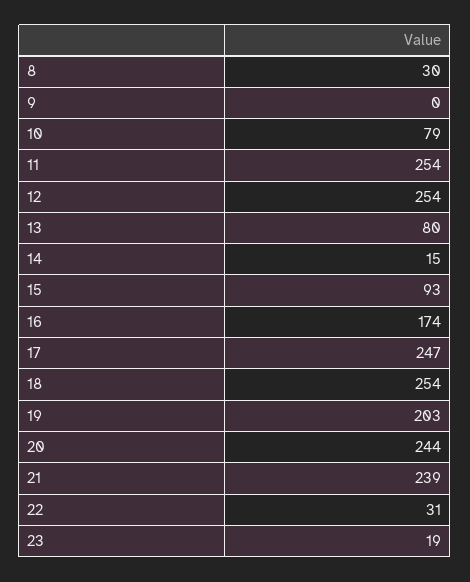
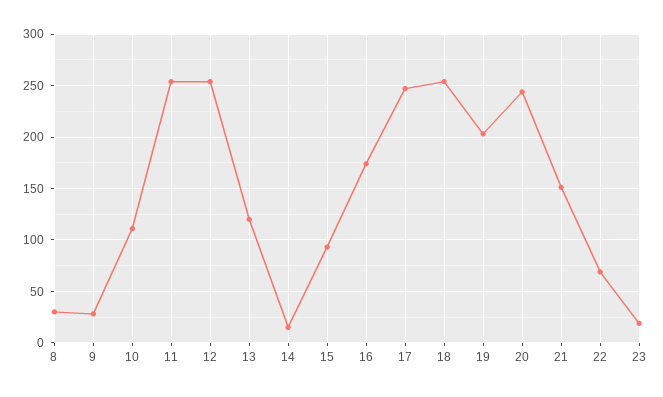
  {
    "8": 30,
-   "9": 0,
+   "9": 30,
-   "10": 79,
+   "10": 110,
    "11": 254,
    "12": 254,
-   "13": 80,
+   "13": 120,
    "14": 15,
    "15": 93,
    "16": 174,
    "17": 247,
    "18": 254,
    "19": 203,
    "20": 244,
-   "21": 239,
+   "21": 150,
-   "22": 31,
+   "22": 70,
    "23": 19
  }

